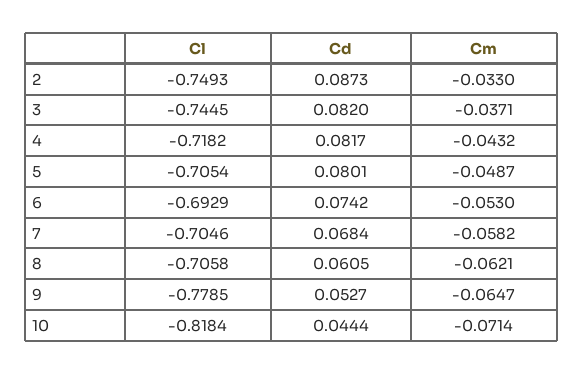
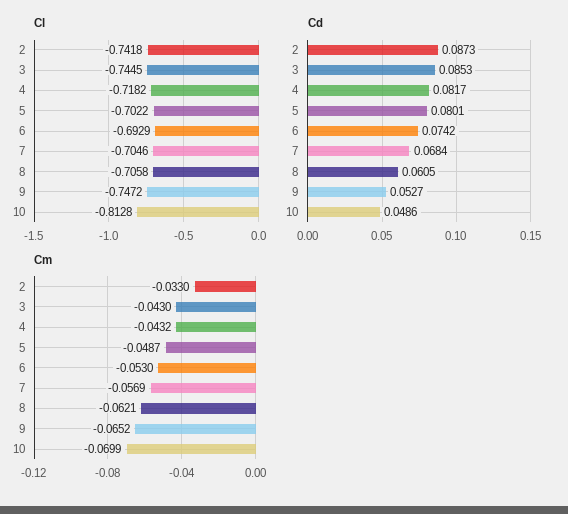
  {
    "Cl": {
-     "2": -0.7493,
+     "2": -0.7418,
      "3": -0.7445,
      "4": -0.7182,
-     "5": -0.7054,
+     "5": -0.7022,
      "6": -0.6929,
      "7": -0.7046,
      "8": -0.7058,
-     "9": -0.7785,
+     "9": -0.7472,
-     "10": -0.8184
+     "10": -0.8128
    },
    "Cd": {
      "2": 0.0873,
-     "3": 0.082,
+     "3": 0.0853,
      "4": 0.0817,
      "5": 0.0801,
      "6": 0.0742,
      "7": 0.0684,
      "8": 0.0605,
      "9": 0.0527,
-     "10": 0.0444
+     "10": 0.0486
    },
    "Cm": {
      "2": -0.033,
-     "3": -0.0371,
+     "3": -0.043,
      "4": -0.0432,
      "5": -0.0487,
      "6": -0.053,
-     "7": -0.0582,
+     "7": -0.0569,
      "8": -0.0621,
-     "9": -0.0647,
+     "9": -0.0652,
-     "10": -0.0714
+     "10": -0.0699
    }
  }

